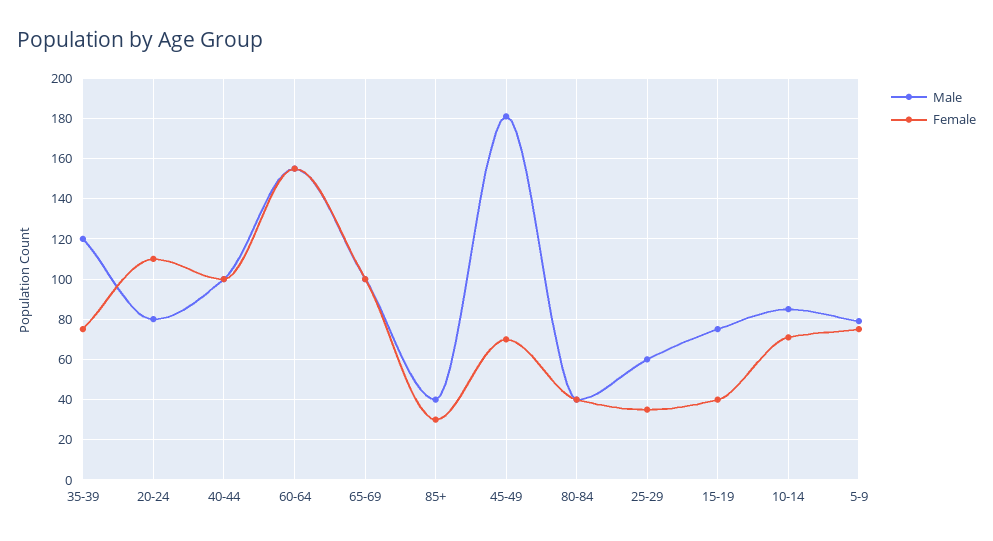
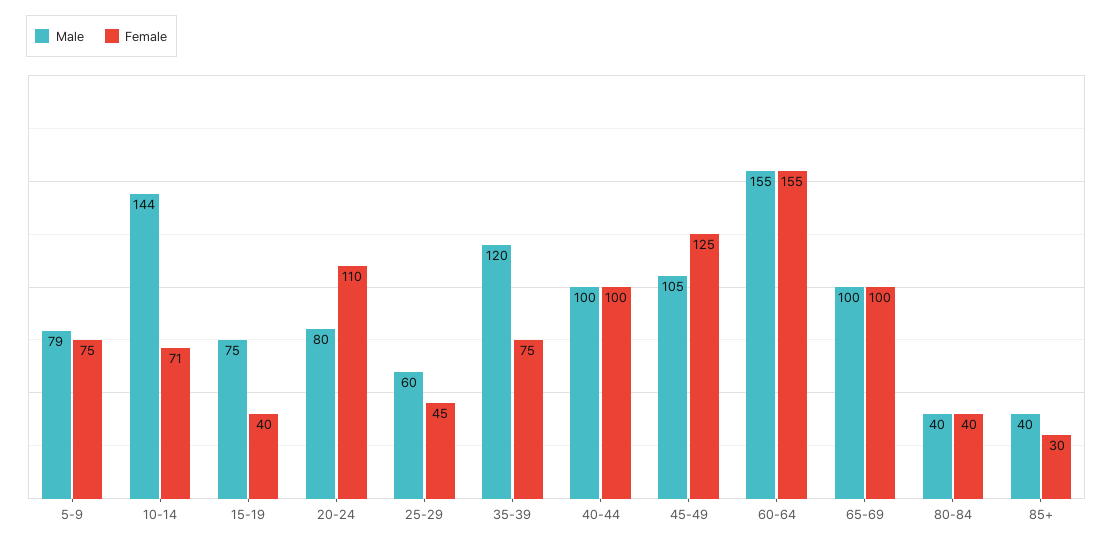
  {
    "Male": {
      "35-39": 120,
      "20-24": 80,
      "40-44": 100,
      "60-64": 155,
      "65-69": 100,
      "85+": 40,
-     "45-49": 180,
+     "45-49": 105,
      "80-84": 40,
      "25-29": 60,
      "15-19": 75,
-     "10-14": 85,
+     "10-14": 144,
      "5-9": 79
    },
    "Female": {
      "35-39": 75,
      "20-24": 110,
      "40-44": 100,
      "60-64": 155,
      "65-69": 100,
      "85+": 30,
-     "45-49": 70,
+     "45-49": 125,
      "80-84": 40,
-     "25-29": 35,
+     "25-29": 45,
      "15-19": 40,
      "10-14": 71,
      "5-9": 75
    }
  }

